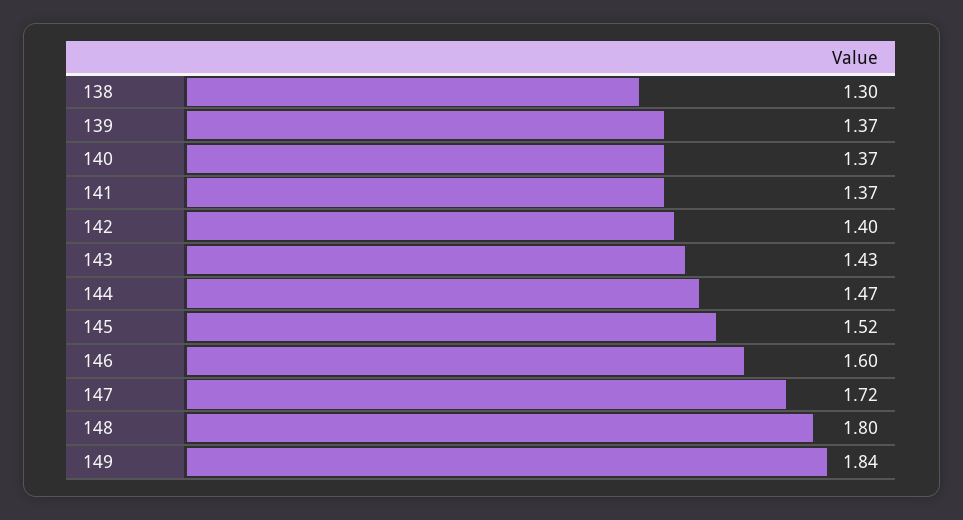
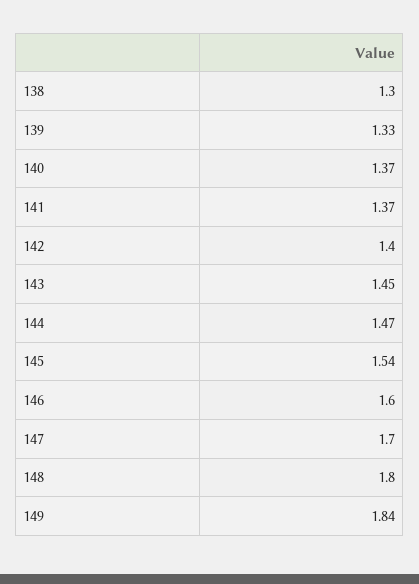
  {
    "138": 1.3,
-   "139": 1.37,
+   "139": 1.33,
    "140": 1.37,
    "141": 1.37,
    "142": 1.4,
-   "143": 1.43,
+   "143": 1.45,
    "144": 1.47,
-   "145": 1.52,
+   "145": 1.54,
    "146": 1.6,
-   "147": 1.72,
+   "147": 1.7,
    "148": 1.8,
    "149": 1.84
  }

